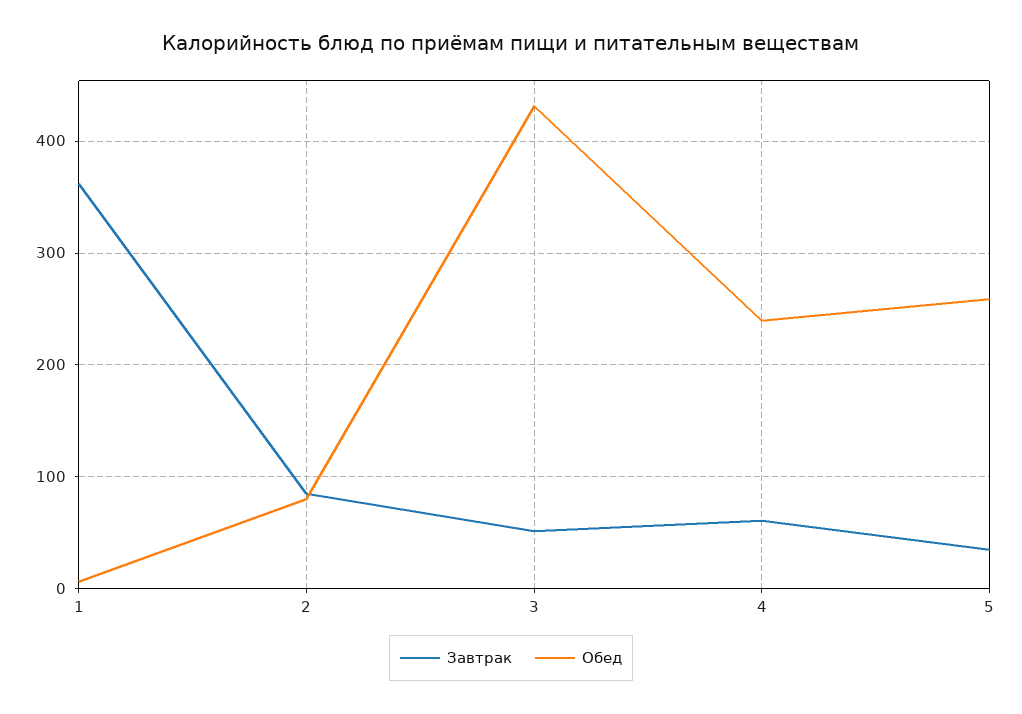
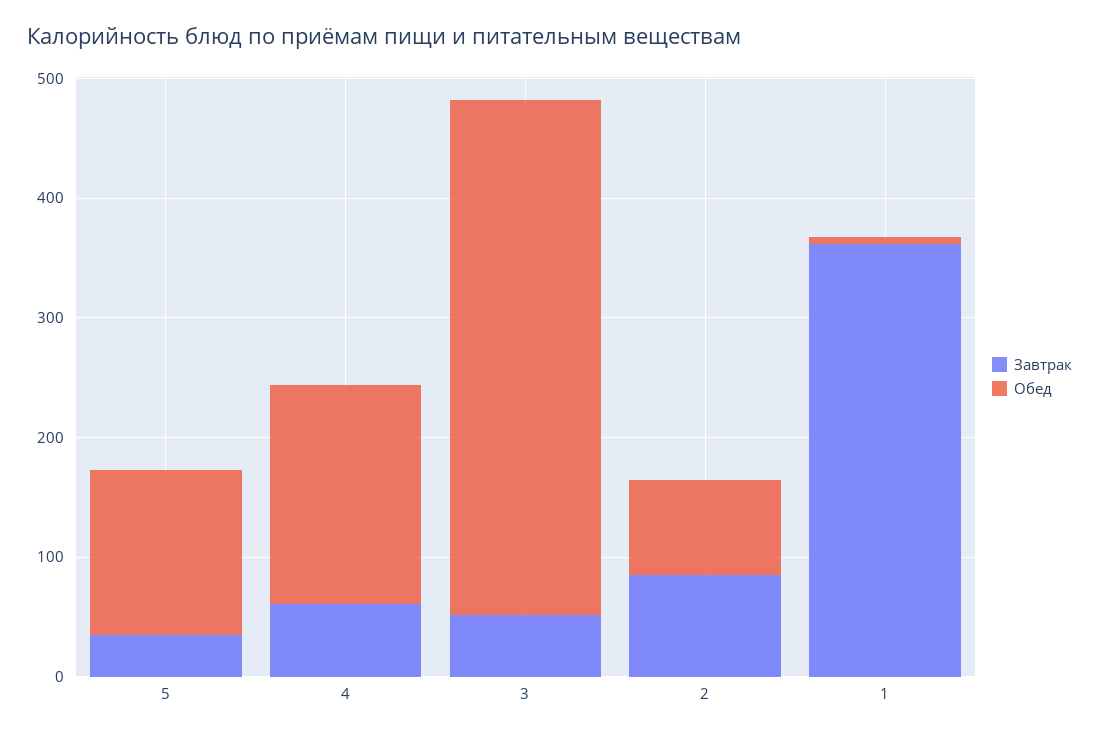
  {
    "Завтрак": {
      "1": 360,
      "2": 80,
      "3": 50,
      "4": 60,
      "5": 40
    },
    "Обед": {
      "1": 10,
      "2": 80,
      "3": 430,
-     "4": 240,
+     "4": 180,
-     "5": 260
+     "5": 140
    }
  }

